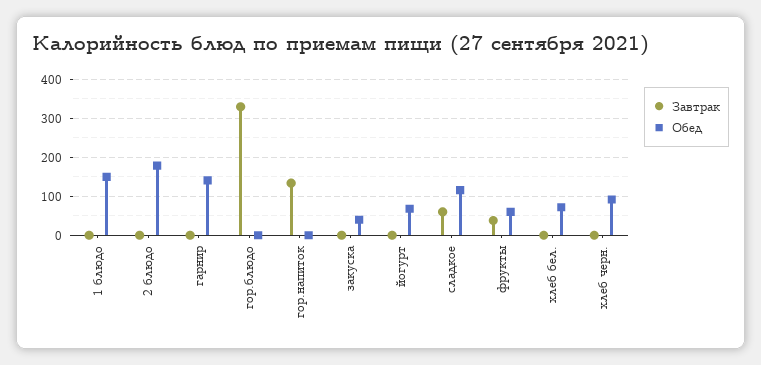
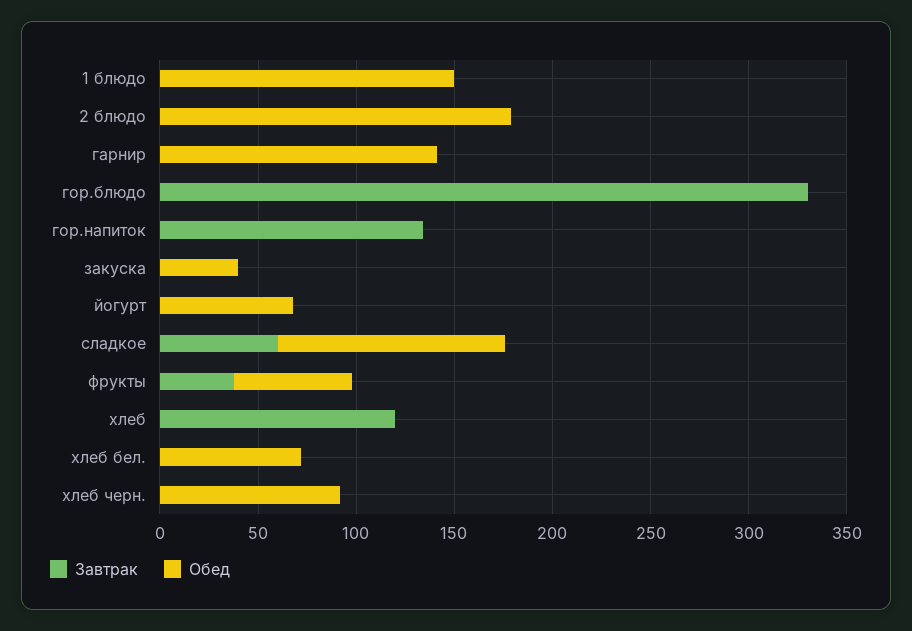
  {
    "Завтрак": {
      "1 блюдо": 0,
      "2 блюдо": 0,
      "гарнир": 0,
      "гор.блюдо": 330,
      "гор.напиток": 130,
      "закуска": 0,
      "йогурт": 0,
      "сладкое": 60,
      "фрукты": 40,
      "хлеб бел.": 0,
-     "хлеб черн.": 0
+     "хлеб черн.": 0,
+     "хлеб": 120
    },
    "Обед": {
      "1 блюдо": 150,
      "2 блюдо": 180,
      "гарнир": 140,
      "гор.блюдо": 0,
      "гор.напиток": 0,
      "закуска": 40,
      "йогурт": 70,
      "сладкое": 120,
      "фрукты": 60,
      "хлеб бел.": 70,
-     "хлеб черн.": 90
+     "хлеб черн.": 90,
+     "хлеб": 0
    }
  }

